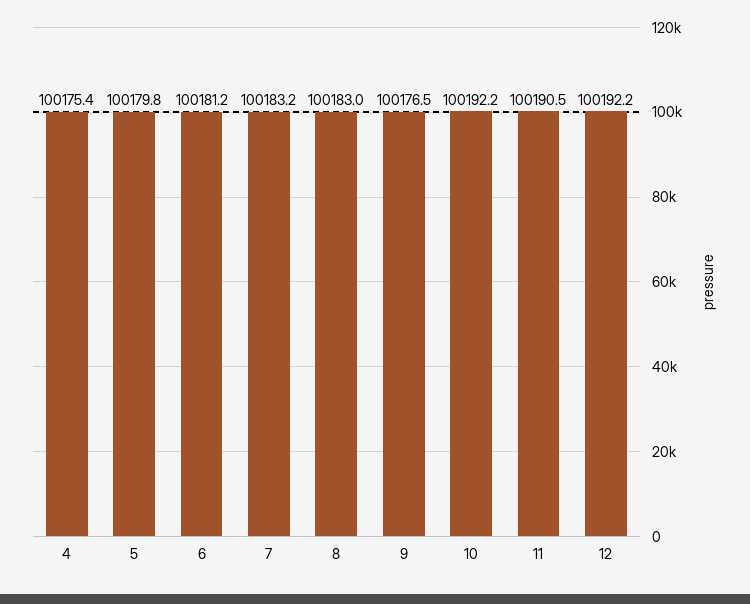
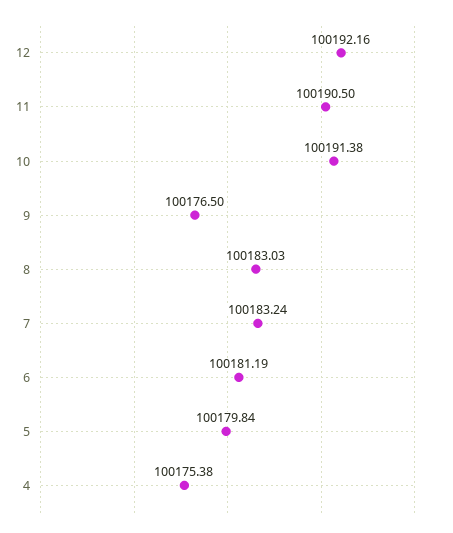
  {
    "4": 100175.38,
    "5": 100179.84,
    "6": 100181.19,
    "7": 100183.24,
    "8": 100183.03,
    "9": 100176.5,
-   "10": 100192.2,
+   "10": 100191.38,
    "11": 100190.5,
    "12": 100192.16
  }

